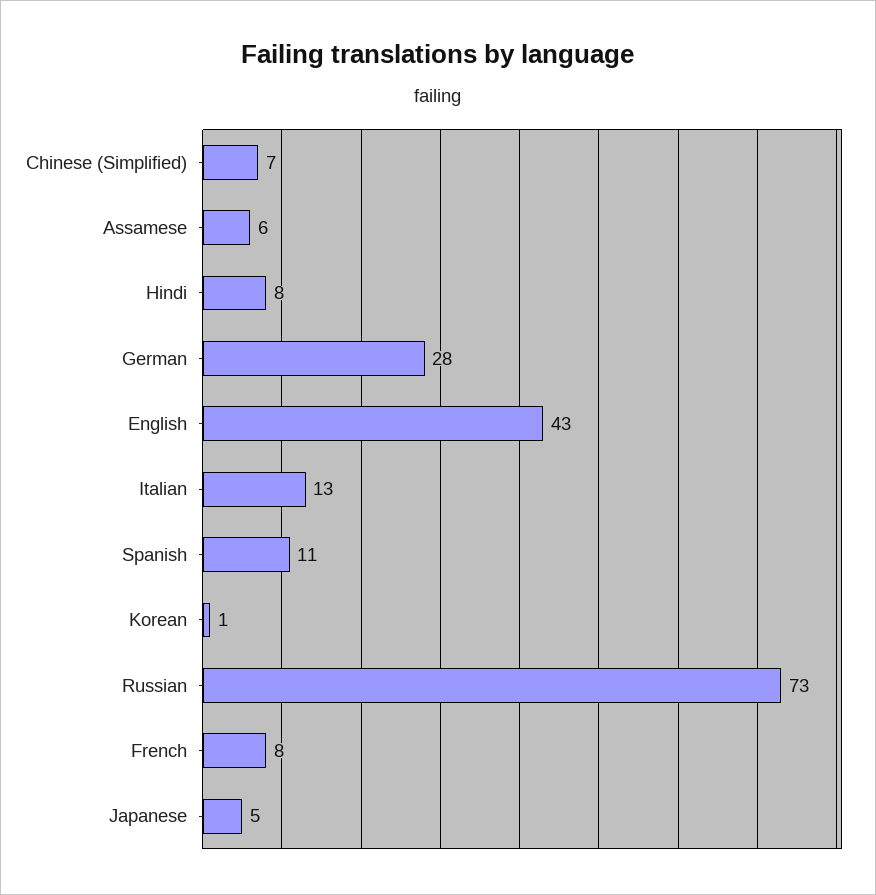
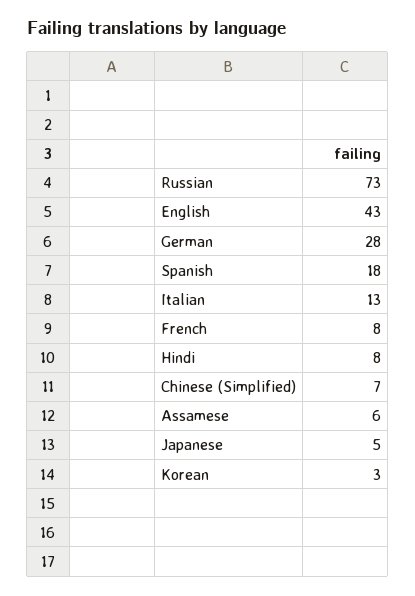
  {
    "Chinese (Simplified)": 7,
    "Assamese": 6,
    "Hindi": 8,
    "German": 28,
    "English": 43,
    "Italian": 13,
-   "Spanish": 11,
+   "Spanish": 18,
-   "Korean": 1,
+   "Korean": 3,
    "Russian": 73,
    "French": 8,
    "Japanese": 5
  }

